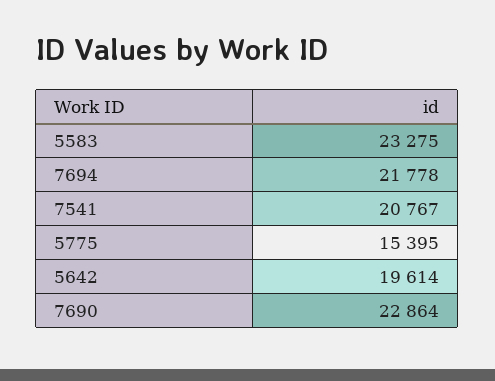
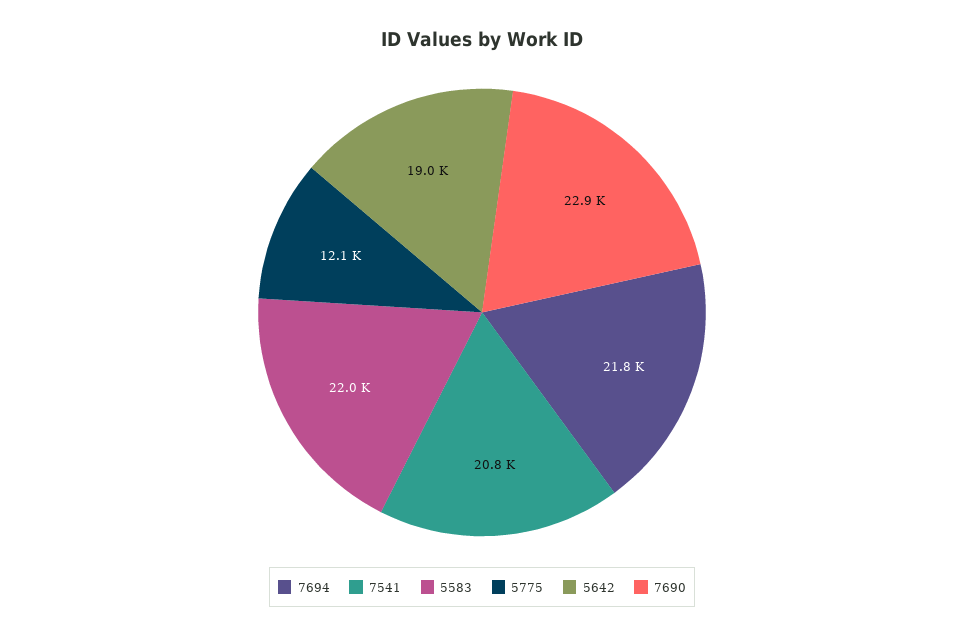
  {
-   "5583": 23275,
+   "5583": 22000,
    "7694": 21778,
    "7541": 20767,
-   "5775": 15395,
+   "5775": 12100,
-   "5642": 19614,
+   "5642": 19000,
    "7690": 22864
  }

